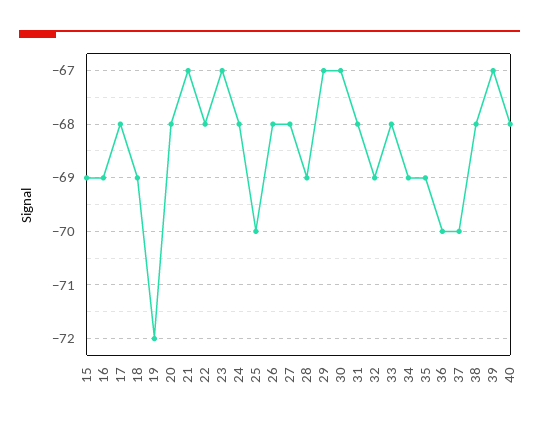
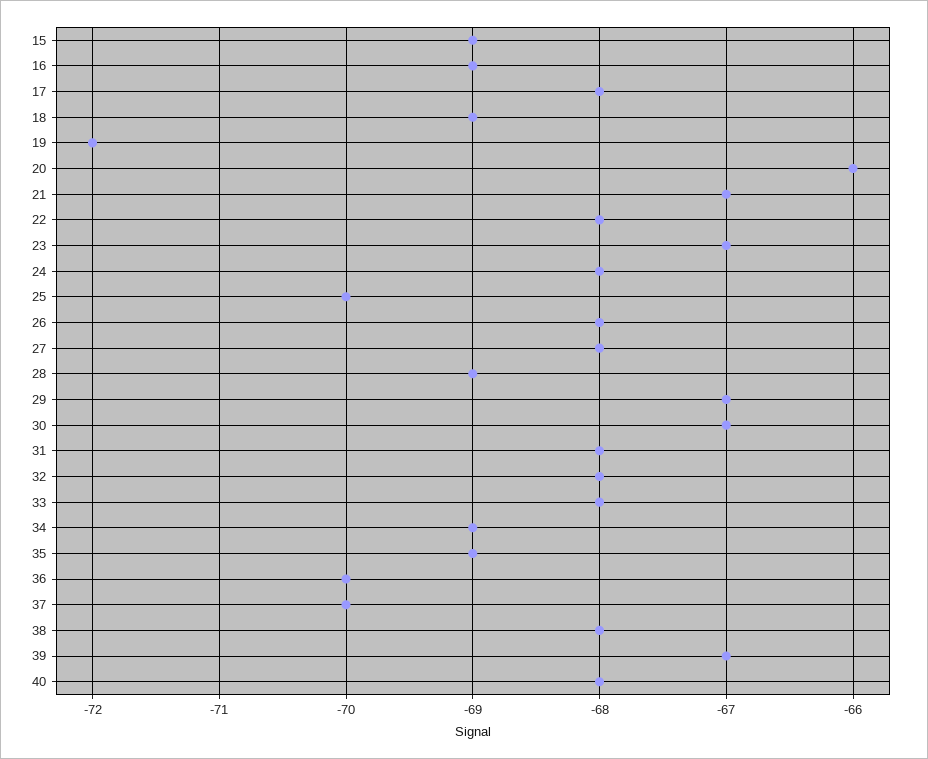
  {
    "15": -69,
    "16": -69,
    "17": -68,
    "18": -69,
    "19": -72,
-   "20": -68,
+   "20": -66,
    "21": -67,
    "22": -68,
    "23": -67,
    "24": -68,
    "25": -70,
    "26": -68,
    "27": -68,
    "28": -69,
    "29": -67,
    "30": -67,
    "31": -68,
-   "32": -69,
+   "32": -68,
    "33": -68,
    "34": -69,
    "35": -69,
    "36": -70,
    "37": -70,
    "38": -68,
    "39": -67,
    "40": -68
  }

